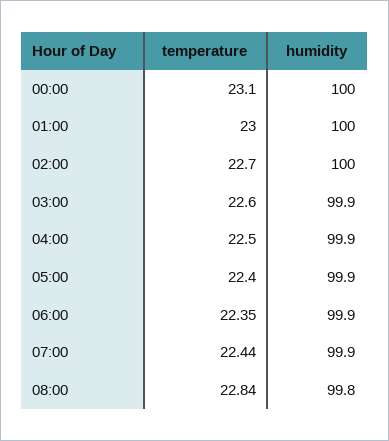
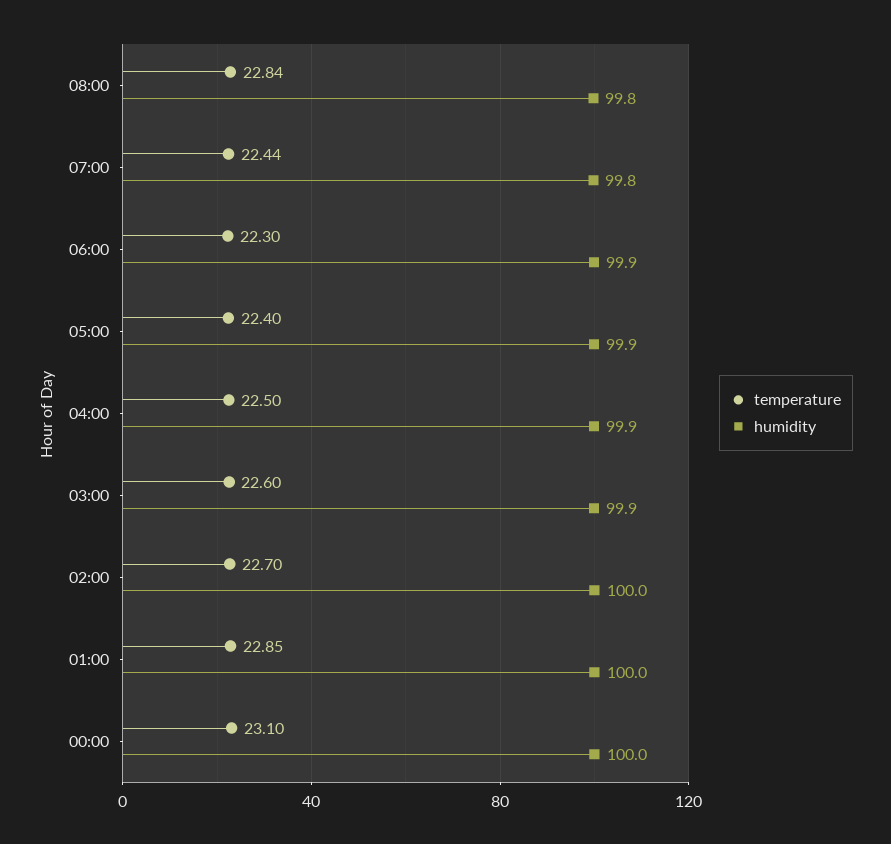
  {
    "temperature": {
      "00:00": 23.1,
-     "01:00": 23,
+     "01:00": 22.85,
      "02:00": 22.7,
      "03:00": 22.6,
      "04:00": 22.5,
      "05:00": 22.4,
-     "06:00": 22.35,
+     "06:00": 22.3,
      "07:00": 22.44,
      "08:00": 22.84
    },
    "humidity": {
      "00:00": 100,
      "01:00": 100,
      "02:00": 100,
      "03:00": 99.9,
      "04:00": 99.9,
      "05:00": 99.9,
      "06:00": 99.9,
-     "07:00": 99.9,
+     "07:00": 99.8,
      "08:00": 99.8
    }
  }

